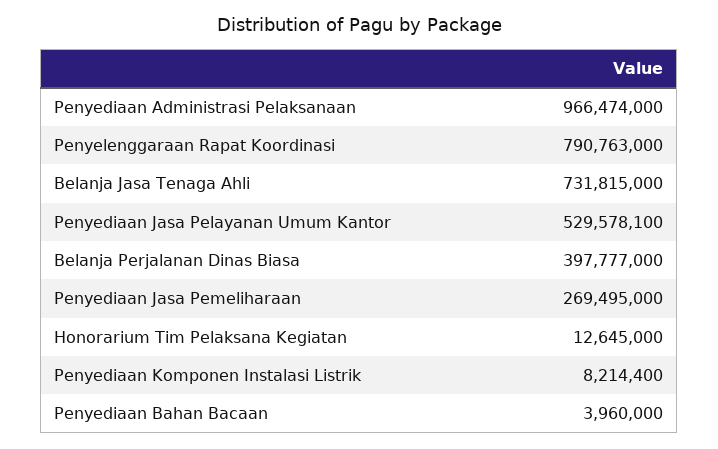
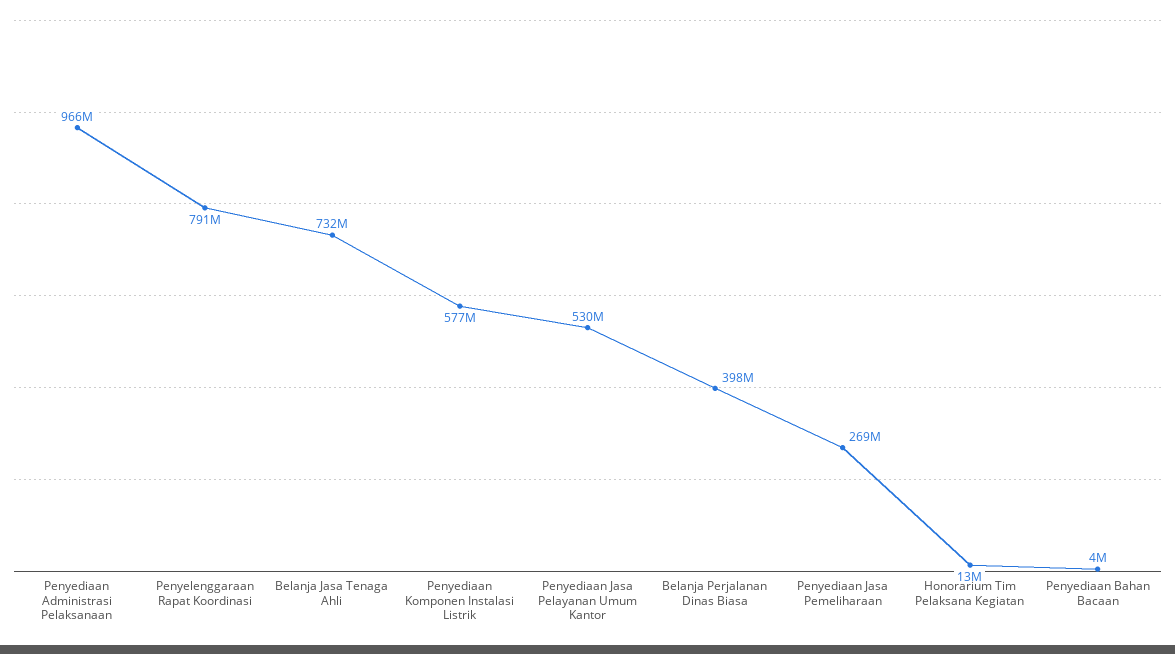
  {
    "Penyediaan Administrasi Pelaksanaan": 966474000,
    "Penyelenggaraan Rapat Koordinasi": 790763000,
    "Belanja Jasa Tenaga Ahli": 731815000,
    "Penyediaan Jasa Pelayanan Umum Kantor": 529578100,
    "Belanja Perjalanan Dinas Biasa": 397777000,
    "Penyediaan Jasa Pemeliharaan": 269495000,
    "Honorarium Tim Pelaksana Kegiatan": 12645000,
-   "Penyediaan Komponen Instalasi Listrik": 8214400,
+   "Penyediaan Komponen Instalasi Listrik": 577000000,
    "Penyediaan Bahan Bacaan": 3960000
  }

